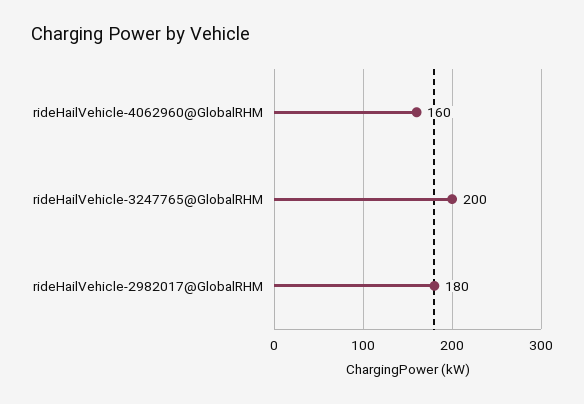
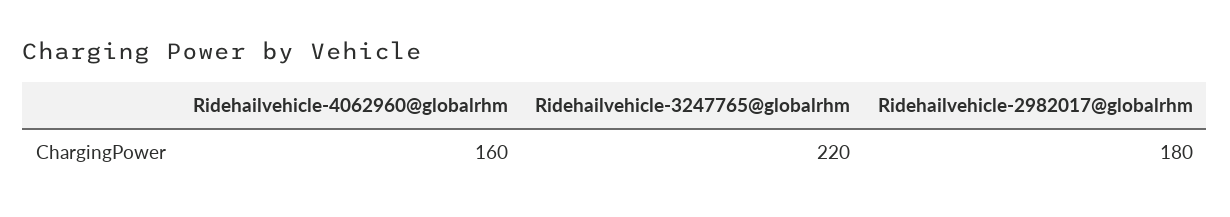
  {
    "rideHailVehicle-4062960@GlobalRHM": 160,
-   "rideHailVehicle-3247765@GlobalRHM": 200,
+   "rideHailVehicle-3247765@GlobalRHM": 220,
    "rideHailVehicle-2982017@GlobalRHM": 180
  }

